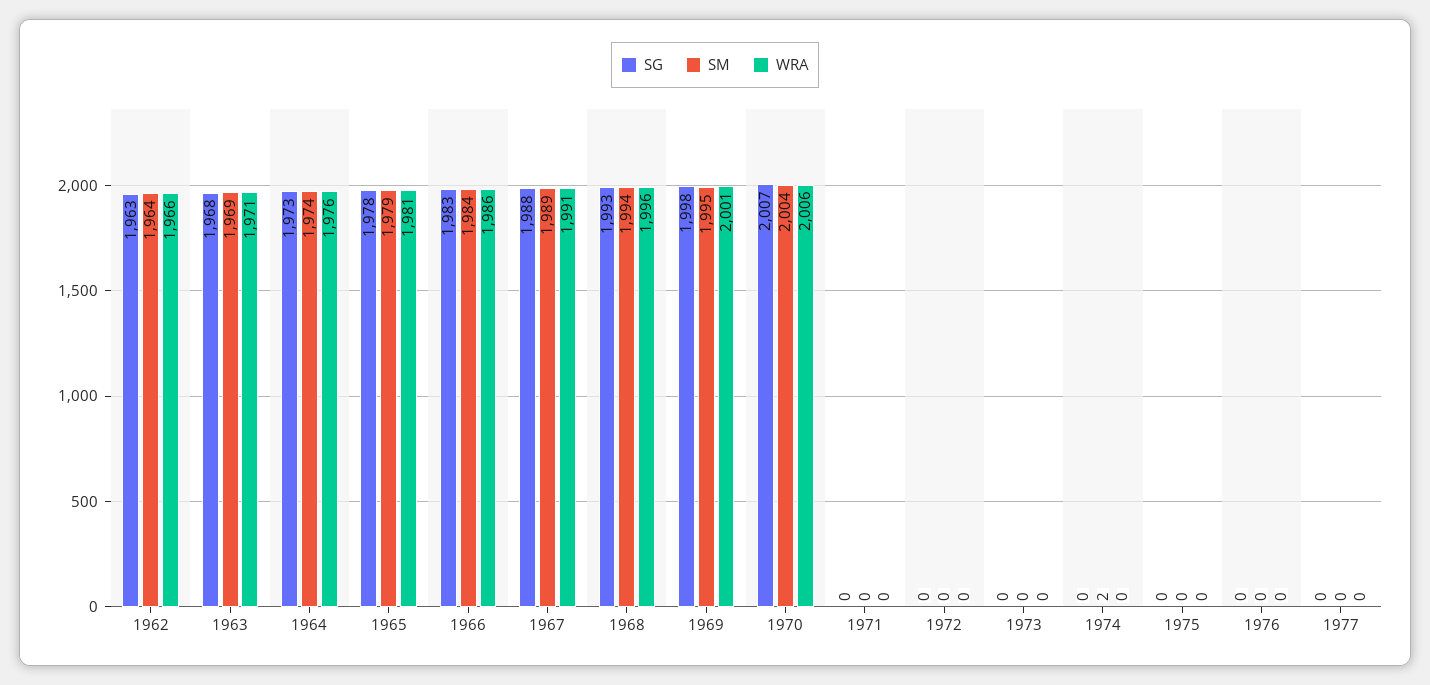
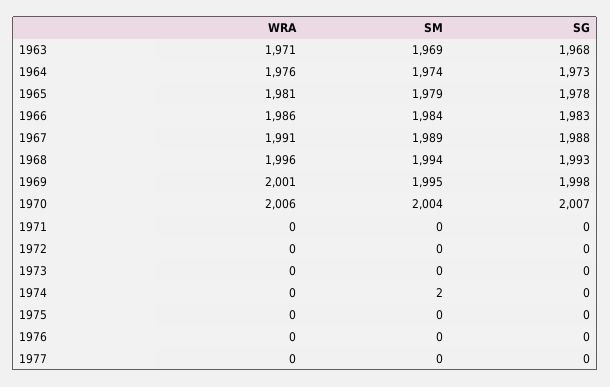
  {
    "SG": {
-     "1962": 1963,
      "1963": 1968,
      "1964": 1973,
      "1965": 1978,
      "1966": 1983,
      "1967": 1988,
      "1968": 1993,
      "1969": 1998,
      "1970": 2007,
      "1971": 0,
      "1972": 0,
      "1973": 0,
      "1974": 0,
      "1975": 0,
      "1976": 0,
      "1977": 0
    },
    "SM": {
-     "1962": 1964,
      "1963": 1969,
      "1964": 1974,
      "1965": 1979,
      "1966": 1984,
      "1967": 1989,
      "1968": 1994,
      "1969": 1995,
      "1970": 2004,
      "1971": 0,
      "1972": 0,
      "1973": 0,
      "1974": 2,
      "1975": 0,
      "1976": 0,
      "1977": 0
    },
    "WRA": {
-     "1962": 1966,
      "1963": 1971,
      "1964": 1976,
      "1965": 1981,
      "1966": 1986,
      "1967": 1991,
      "1968": 1996,
      "1969": 2001,
      "1970": 2006,
      "1971": 0,
      "1972": 0,
      "1973": 0,
      "1974": 0,
      "1975": 0,
      "1976": 0,
      "1977": 0
    }
  }

